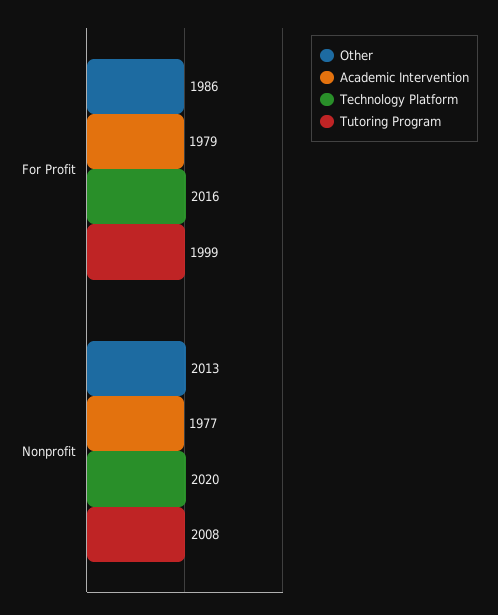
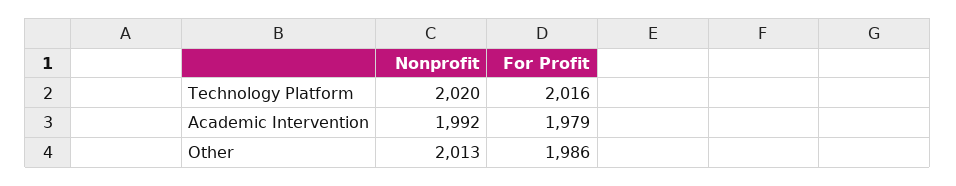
  {
    "Other": {
      "For Profit": 1986,
      "Nonprofit": 2013
    },
    "Academic Intervention": {
      "For Profit": 1979,
-     "Nonprofit": 1977
+     "Nonprofit": 1992
    },
    "Technology Platform": {
      "For Profit": 2016,
      "Nonprofit": 2020
-   },
+   }
-   "Tutoring Program": {
-     "For Profit": 1999,
-     "Nonprofit": 2008
-   }
  }

